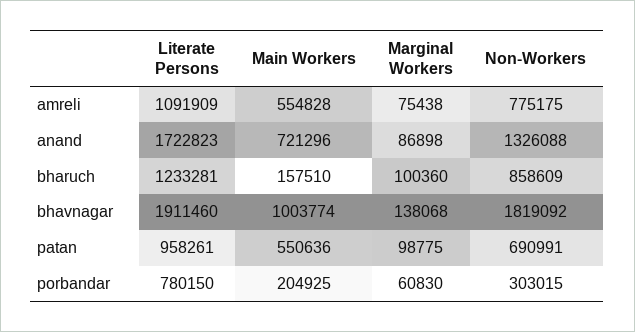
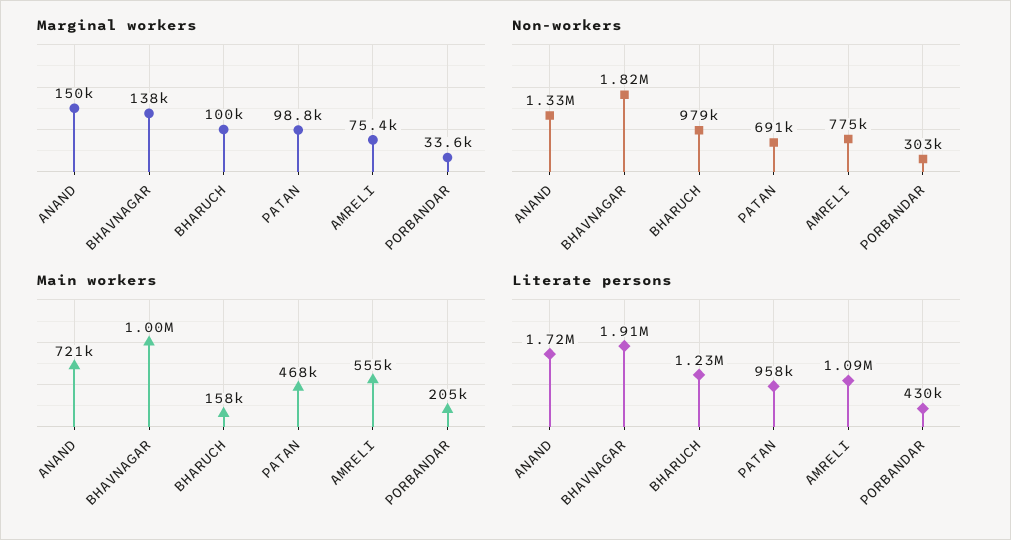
  {
    "Literate Persons": {
      "amreli": 1091909,
      "anand": 1722823,
      "bharuch": 1233281,
      "bhavnagar": 1911460,
      "patan": 958261,
-     "porbandar": 780150
+     "porbandar": 430000
    },
    "Main Workers": {
      "amreli": 554828,
      "anand": 721296,
      "bharuch": 157510,
      "bhavnagar": 1003774,
-     "patan": 550636,
+     "patan": 468000,
      "porbandar": 204925
    },
    "Marginal Workers": {
      "amreli": 75438,
-     "anand": 86898,
+     "anand": 150000,
      "bharuch": 100360,
      "bhavnagar": 138068,
      "patan": 98775,
-     "porbandar": 60830
+     "porbandar": 33600
    },
    "Non-Workers": {
      "amreli": 775175,
      "anand": 1326088,
-     "bharuch": 858609,
+     "bharuch": 979000,
      "bhavnagar": 1819092,
      "patan": 690991,
      "porbandar": 303015
    }
  }

